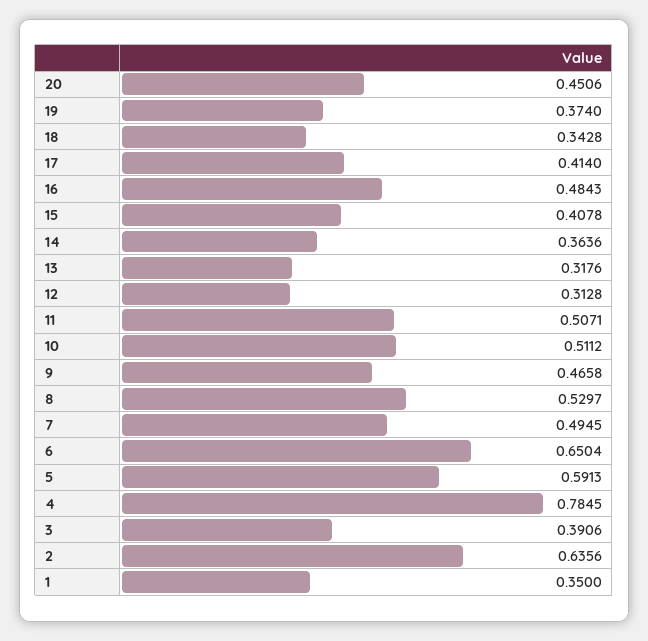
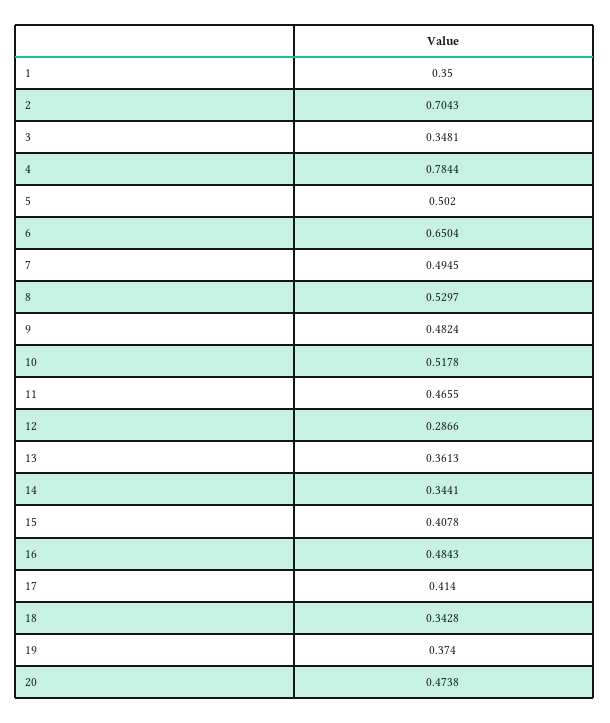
  {
-   "20": 0.4506,
+   "20": 0.4738,
    "19": 0.374,
    "18": 0.3428,
    "17": 0.414,
    "16": 0.4843,
    "15": 0.4078,
-   "14": 0.3636,
+   "14": 0.3441,
-   "13": 0.3176,
+   "13": 0.3613,
-   "12": 0.3128,
+   "12": 0.2866,
-   "11": 0.5071,
+   "11": 0.4655,
-   "10": 0.5112,
+   "10": 0.5178,
-   "9": 0.4658,
+   "9": 0.4824,
    "8": 0.5297,
    "7": 0.4945,
    "6": 0.6504,
-   "5": 0.5913,
+   "5": 0.502,
-   "4": 0.7845,
+   "4": 0.7844,
-   "3": 0.3906,
+   "3": 0.3481,
-   "2": 0.6356,
+   "2": 0.7043,
    "1": 0.35
  }

